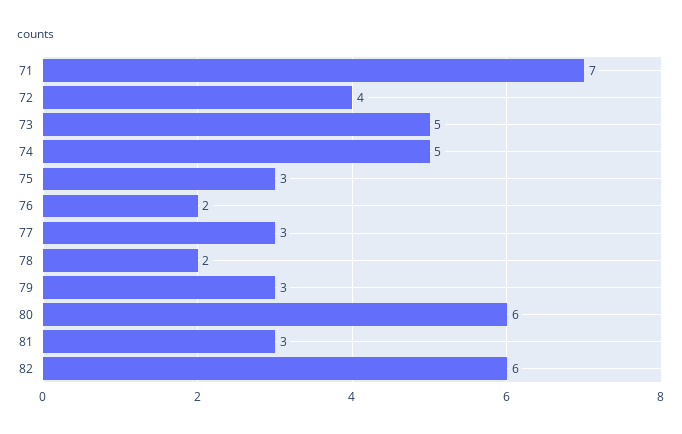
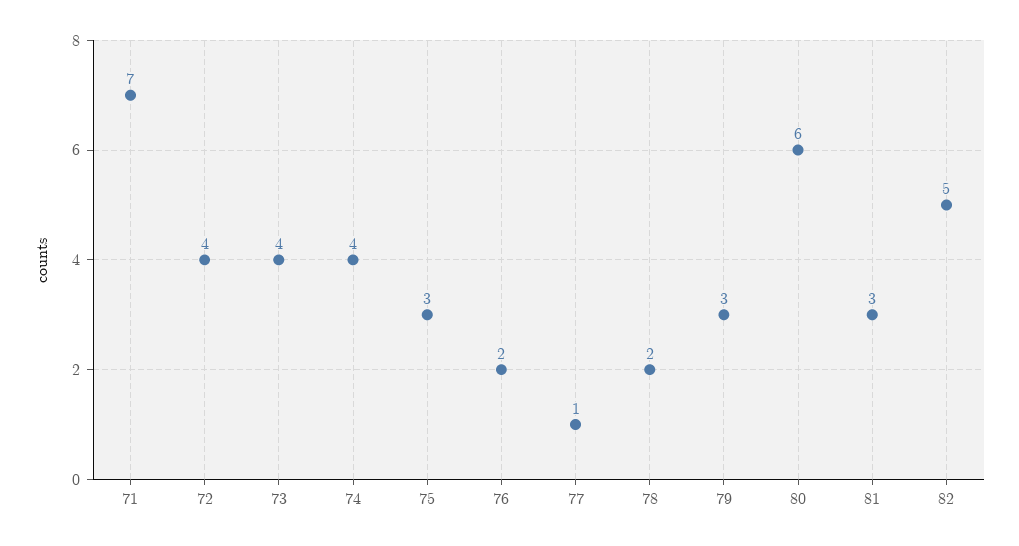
  {
    "71": 7,
    "72": 4,
-   "73": 5,
+   "73": 4,
-   "74": 5,
+   "74": 4,
    "75": 3,
    "76": 2,
-   "77": 3,
+   "77": 1,
    "78": 2,
    "79": 3,
    "80": 6,
    "81": 3,
-   "82": 6
+   "82": 5
  }

